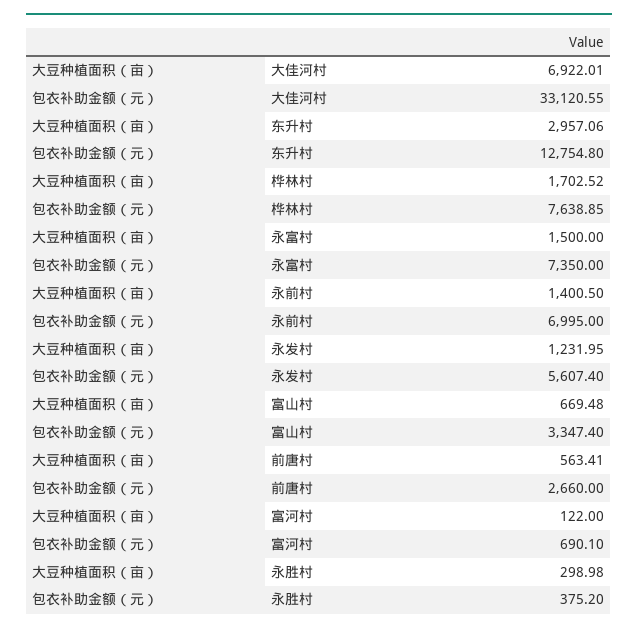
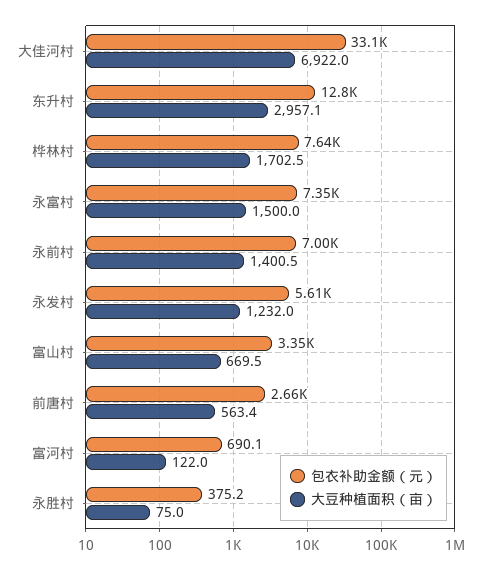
  {
    "大豆种植面积（亩）": {
      "大佳河村": 6922.01,
      "东升村": 2957.06,
      "桦林村": 1702.52,
      "永富村": 1500,
      "永前村": 1400.5,
      "永发村": 1231.95,
      "富山村": 669.48,
      "前唐村": 563.41,
      "富河村": 122,
-     "永胜村": 298.98
+     "永胜村": 75
    },
    "包衣补助金额（元）": {
      "大佳河村": 33120.55,
      "东升村": 12754.8,
      "桦林村": 7638.85,
      "永富村": 7350,
      "永前村": 6995,
      "永发村": 5607.4,
      "富山村": 3347.4,
      "前唐村": 2660,
      "富河村": 690.1,
      "永胜村": 375.2
    }
  }

